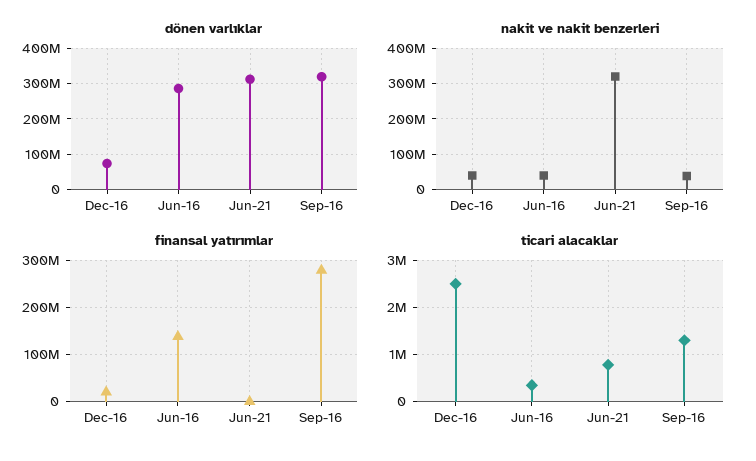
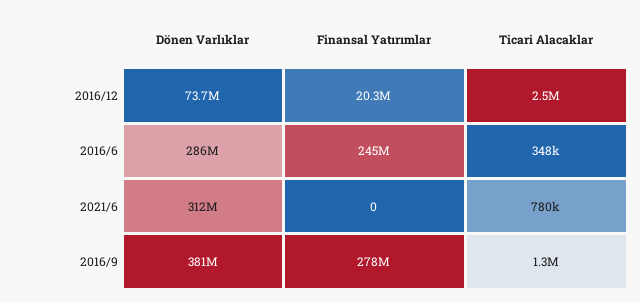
  {
    "dönen varlıklar": {
      "Dec-16": 73700000,
      "Jun-16": 286000000,
      "Jun-21": 312000000,
-     "Sep-16": 320000000
+     "Sep-16": 381000000
    },
-   "nakit ve nakit benzerleri": {
-     "Dec-16": 40000000,
-     "Jun-16": 40000000,
-     "Jun-21": 320000000,
-     "Sep-16": 40000000
-   },
    "finansal yatırımlar": {
      "Dec-16": 20300000,
-     "Jun-16": 140000000,
+     "Jun-16": 245000000,
      "Jun-21": 0,
      "Sep-16": 278000000
    },
    "ticari alacaklar": {
      "Dec-16": 2500000,
      "Jun-16": 348000,
      "Jun-21": 780000,
      "Sep-16": 1300000
    }
  }

